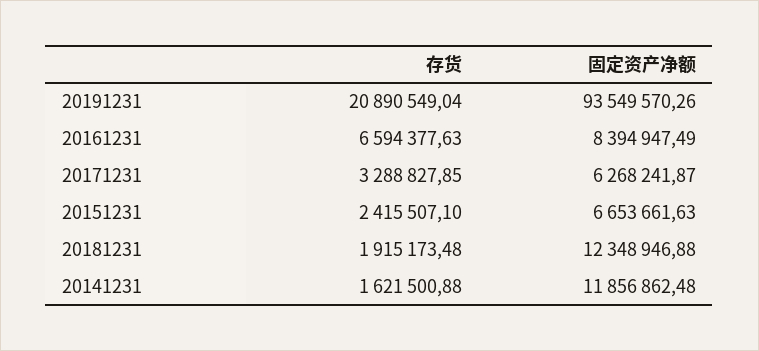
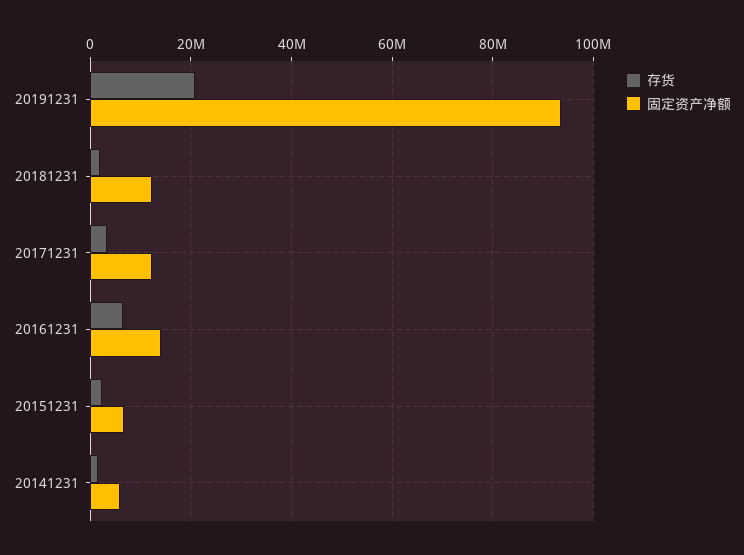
  {
    "存货": {
      "20191231": 20890549.04,
      "20161231": 6594377.63,
      "20171231": 3288827.85,
      "20151231": 2415507.1,
      "20181231": 1915173.48,
      "20141231": 1621500.88
    },
    "固定资产净额": {
      "20191231": 93549570.26,
-     "20161231": 8394947.49,
+     "20161231": 14000000,
-     "20171231": 6268241.87,
+     "20171231": 12000000,
      "20151231": 6653661.63,
      "20181231": 12348946.88,
-     "20141231": 11856862.48
+     "20141231": 6000000
    }
  }

